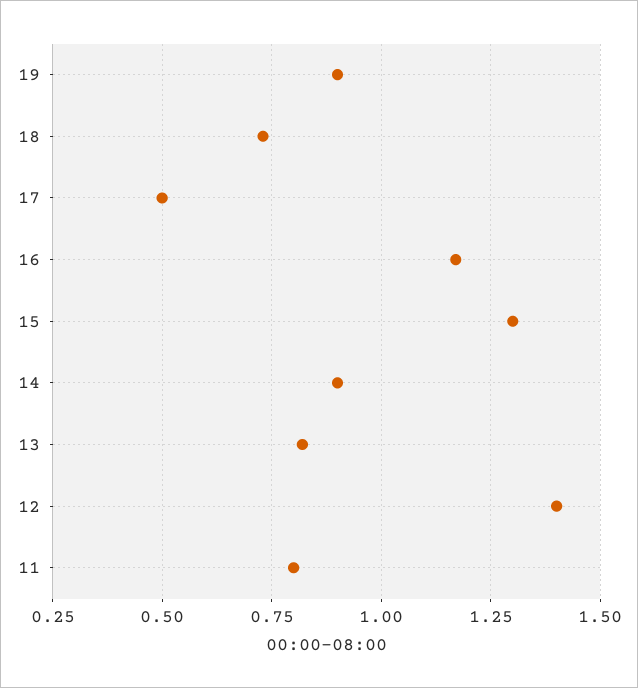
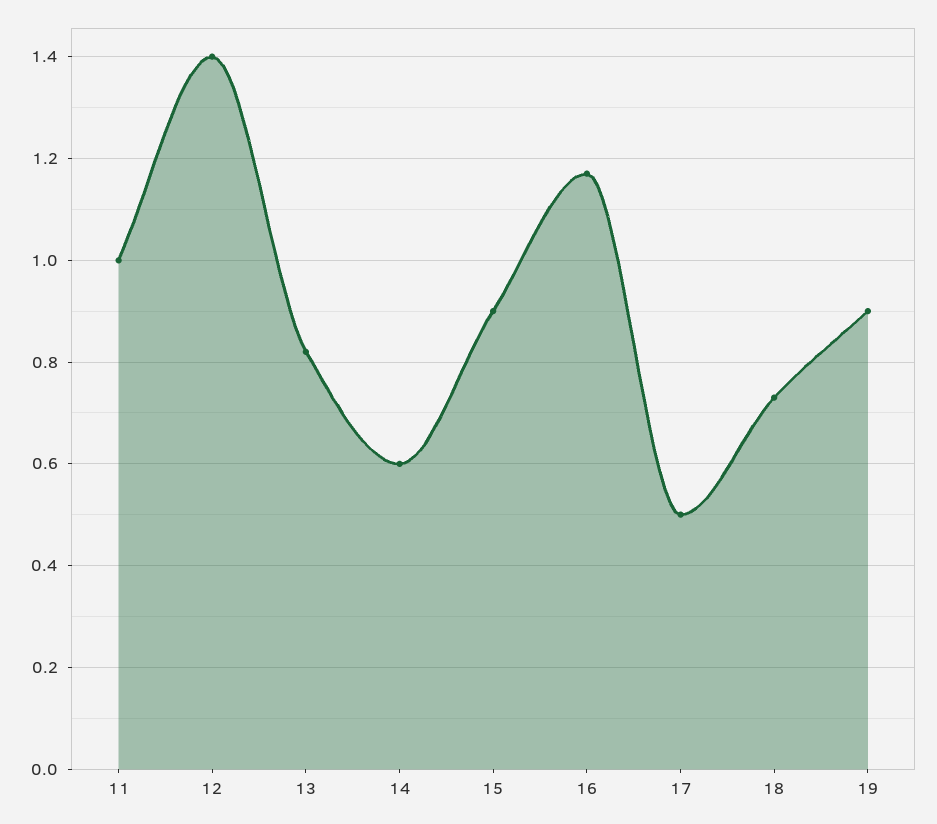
  {
    "19": 0.9,
    "18": 0.75,
    "17": 0.5,
    "16": 1.15,
-   "15": 1.3,
+   "15": 0.9,
-   "14": 0.9,
+   "14": 0.6,
    "13": 0.8,
    "12": 1.4,
-   "11": 0.8
+   "11": 1
  }

